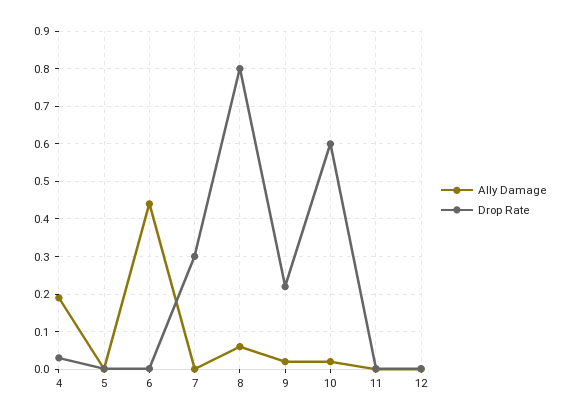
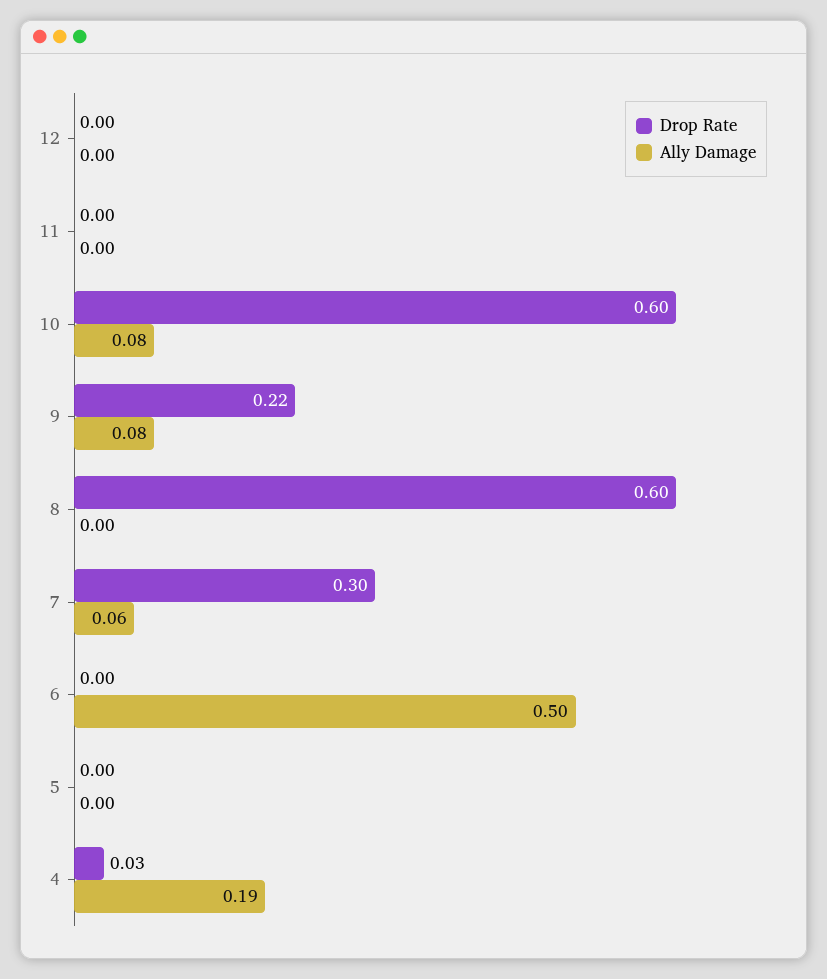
  {
    "Ally Damage": {
      "4": 0.19,
      "5": 0,
-     "6": 0.44,
+     "6": 0.5,
-     "7": 0,
+     "7": 0.06,
-     "8": 0.06,
+     "8": 0,
-     "9": 0.02,
+     "9": 0.08,
-     "10": 0.02,
+     "10": 0.08,
      "11": 0,
      "12": 0
    },
    "Drop Rate": {
      "4": 0.03,
      "5": 0,
      "6": 0,
      "7": 0.3,
-     "8": 0.8,
+     "8": 0.6,
      "9": 0.22,
      "10": 0.6,
      "11": 0,
      "12": 0
    }
  }

